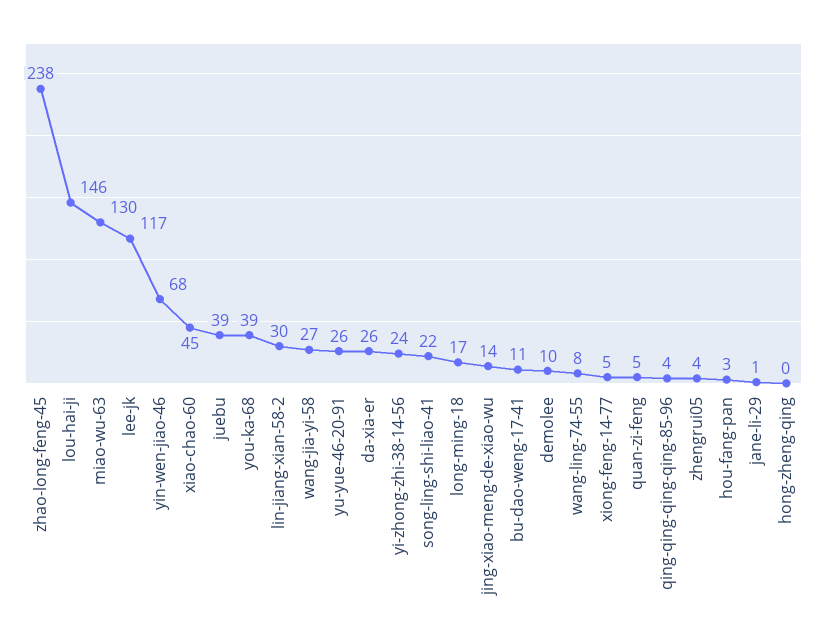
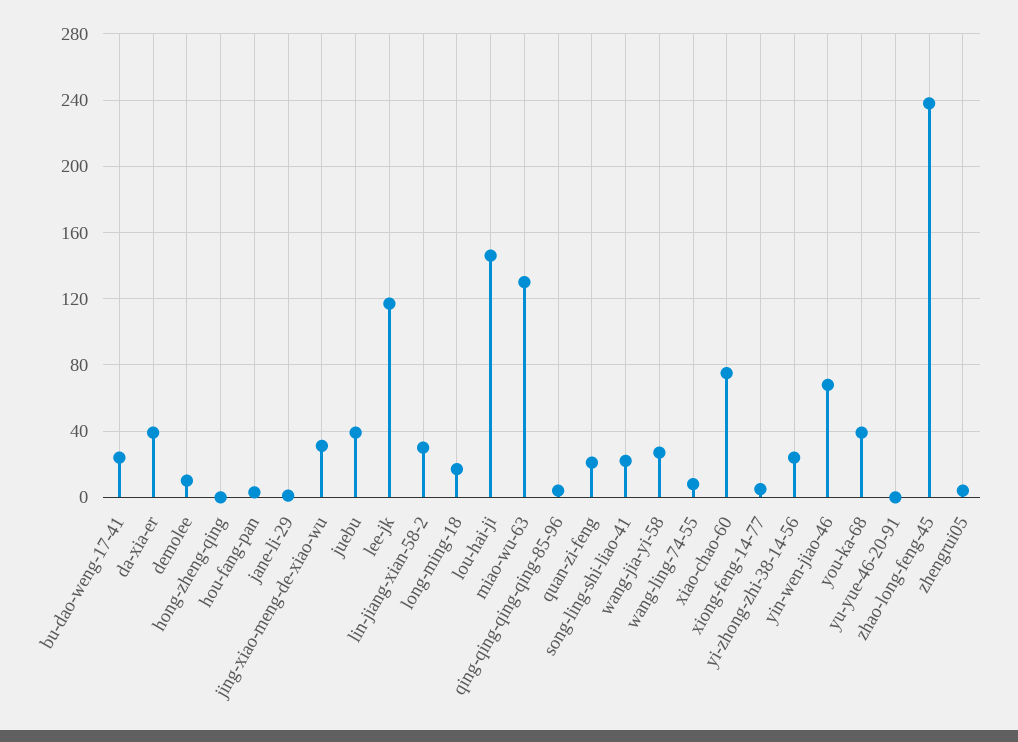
  {
    "zhao-long-feng-45": 238,
    "lou-hai-ji": 146,
    "miao-wu-63": 130,
    "lee-jk": 117,
    "yin-wen-jiao-46": 68,
-   "xiao-chao-60": 45,
+   "xiao-chao-60": 75,
    "juebu": 39,
    "you-ka-68": 39,
    "lin-jiang-xian-58-2": 30,
    "wang-jia-yi-58": 27,
-   "yu-yue-46-20-91": 26,
+   "yu-yue-46-20-91": 0,
-   "da-xia-er": 26,
+   "da-xia-er": 40,
    "yi-zhong-zhi-38-14-56": 24,
    "song-ling-shi-liao-41": 22,
    "long-ming-18": 17,
-   "jing-xiao-meng-de-xiao-wu": 14,
+   "jing-xiao-meng-de-xiao-wu": 30,
-   "bu-dao-weng-17-41": 11,
+   "bu-dao-weng-17-41": 25,
    "demolee": 10,
    "wang-ling-74-55": 8,
    "xiong-feng-14-77": 5,
-   "quan-zi-feng": 5,
+   "quan-zi-feng": 20,
    "qing-qing-qing-qing-85-96": 4,
    "zhengrui05": 4,
    "hou-fang-pan": 3,
    "jane-li-29": 1,
    "hong-zheng-qing": 0
  }

